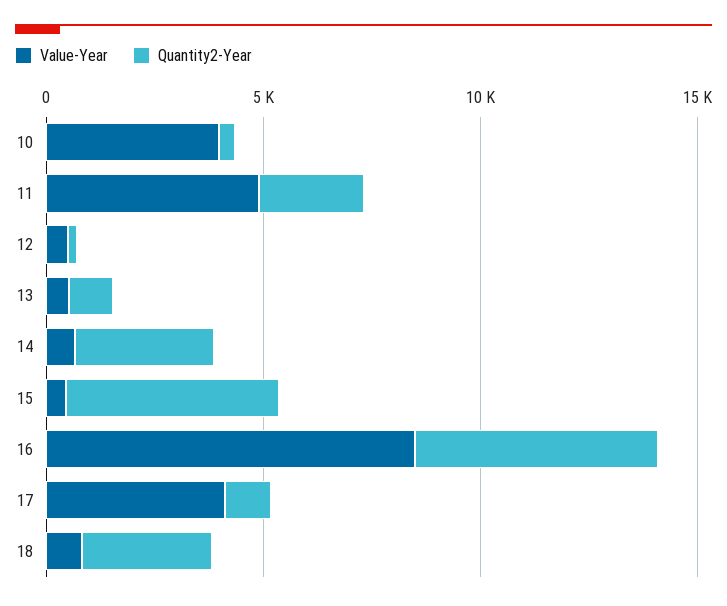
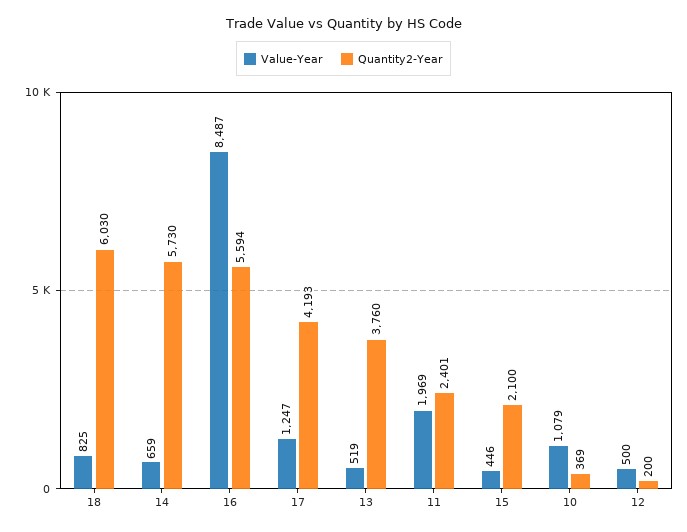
  {
    "Value-Year": {
-     "10": 4000,
+     "10": 1079,
-     "11": 5000,
+     "11": 1969,
      "12": 500,
      "13": 519,
      "14": 659,
      "15": 446,
      "16": 8487,
-     "17": 4000,
+     "17": 1247,
      "18": 825
    },
    "Quantity2-Year": {
      "10": 369,
      "11": 2401,
      "12": 200,
-     "13": 1000,
+     "13": 3760,
-     "14": 3000,
+     "14": 5730,
-     "15": 5000,
+     "15": 2100,
      "16": 5594,
-     "17": 1000,
+     "17": 4193,
-     "18": 3000
+     "18": 6030
    }
  }

